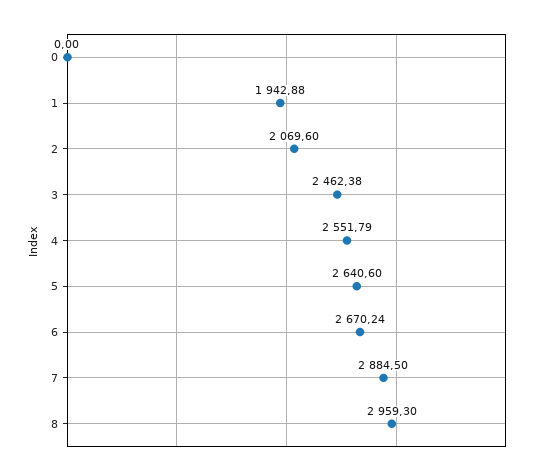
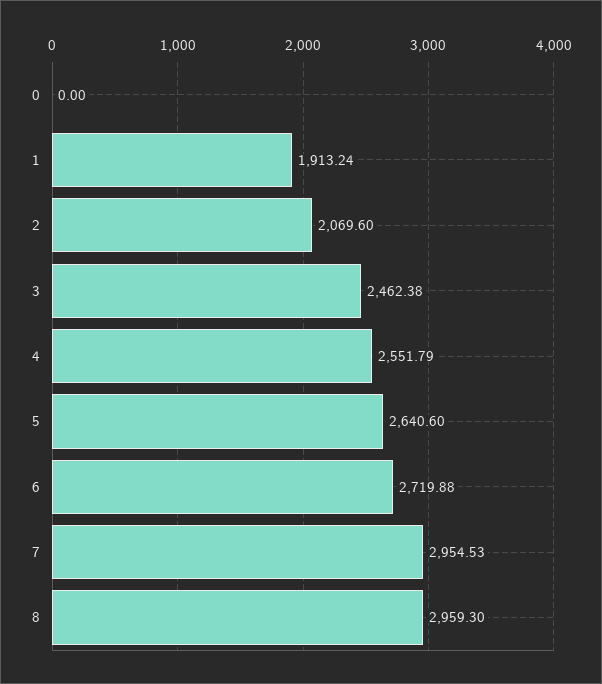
  {
    "0": 0,
-   "1": 1942.88,
+   "1": 1913.24,
    "2": 2069.6,
    "3": 2462.38,
    "4": 2551.79,
    "5": 2640.6,
-   "6": 2670.24,
+   "6": 2719.88,
-   "7": 2884.5,
+   "7": 2954.53,
    "8": 2959.3
  }

